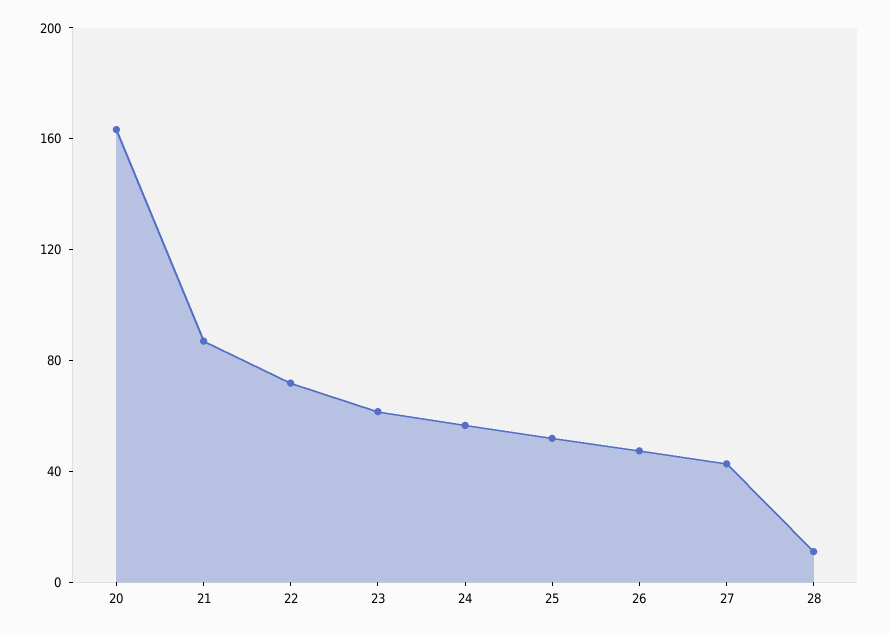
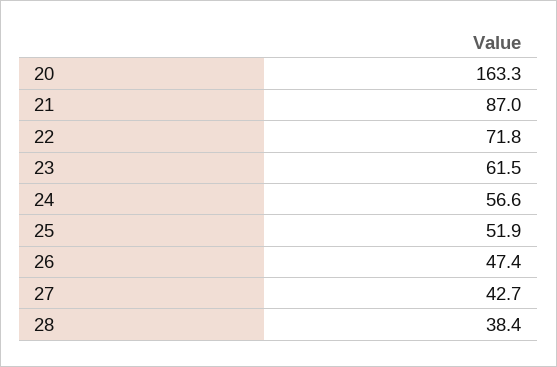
  {
    "20": 163.3,
    "21": 87,
    "22": 71.8,
    "23": 61.5,
    "24": 56.6,
    "25": 51.9,
    "26": 47.4,
    "27": 42.7,
-   "28": 10
+   "28": 38.4
  }

